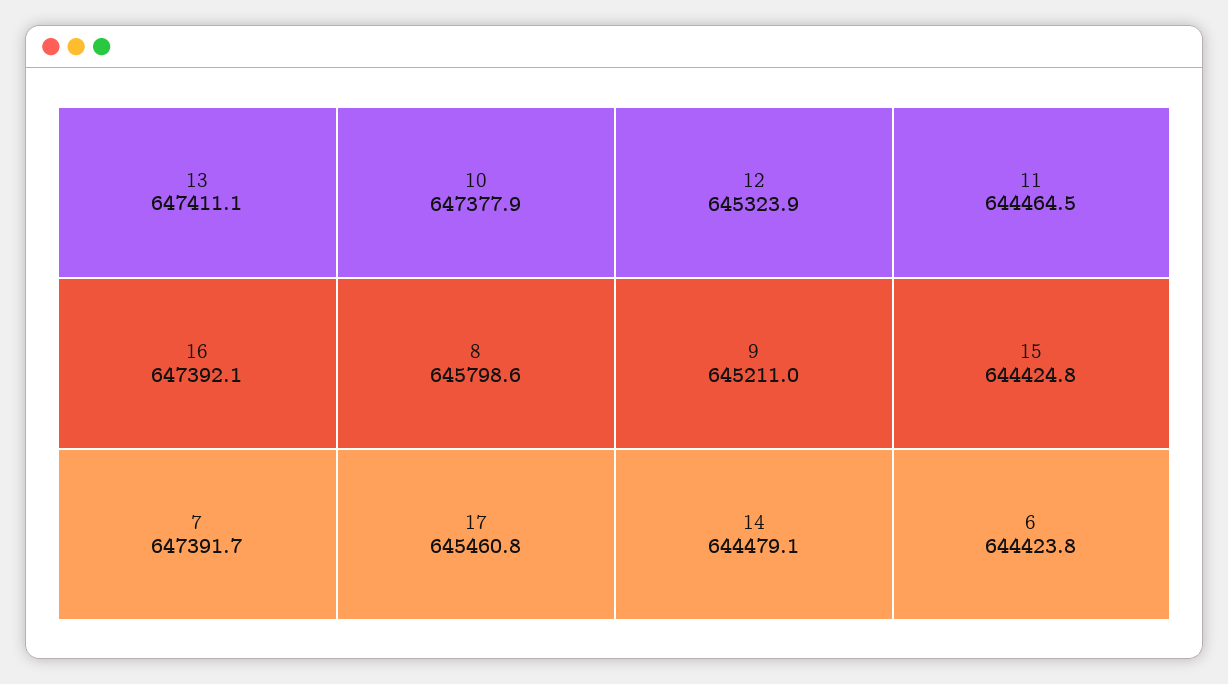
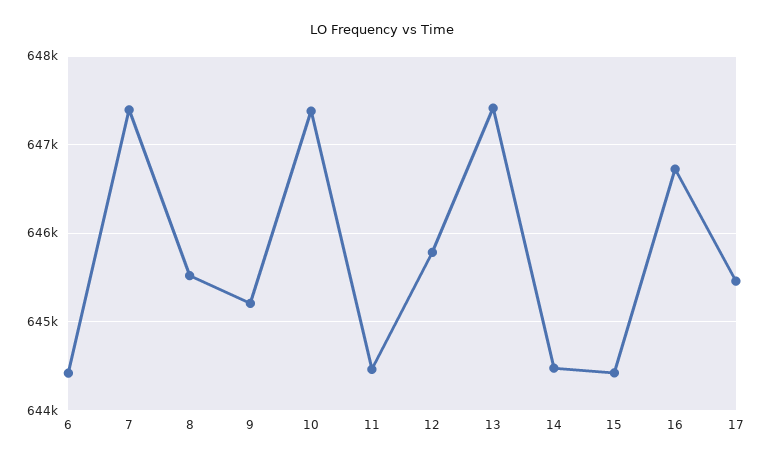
  {
    "13": 647411.1,
-   "16": 647392.1,
+   "16": 646700,
    "7": 647391.7,
    "10": 647377.9,
-   "8": 645798.6,
+   "8": 645500,
    "17": 645460.8,
-   "12": 645323.9,
+   "12": 645800,
    "9": 645211,
    "14": 644479.1,
    "11": 644464.5,
    "15": 644424.8,
    "6": 644423.8
  }

